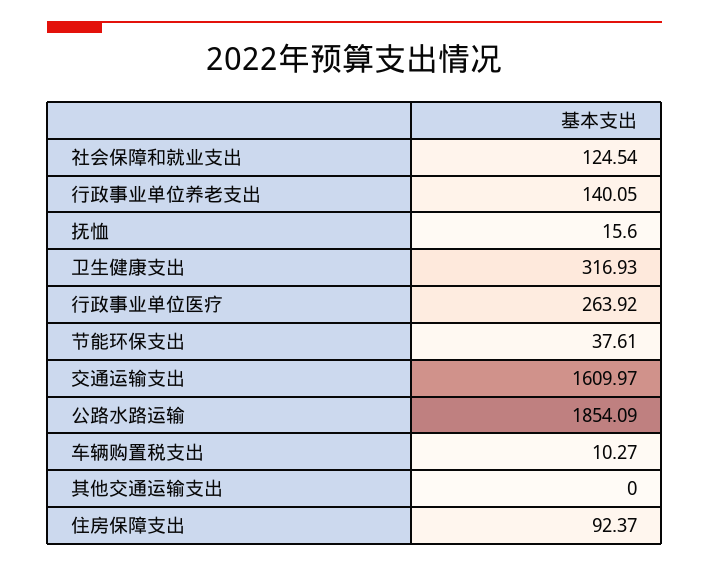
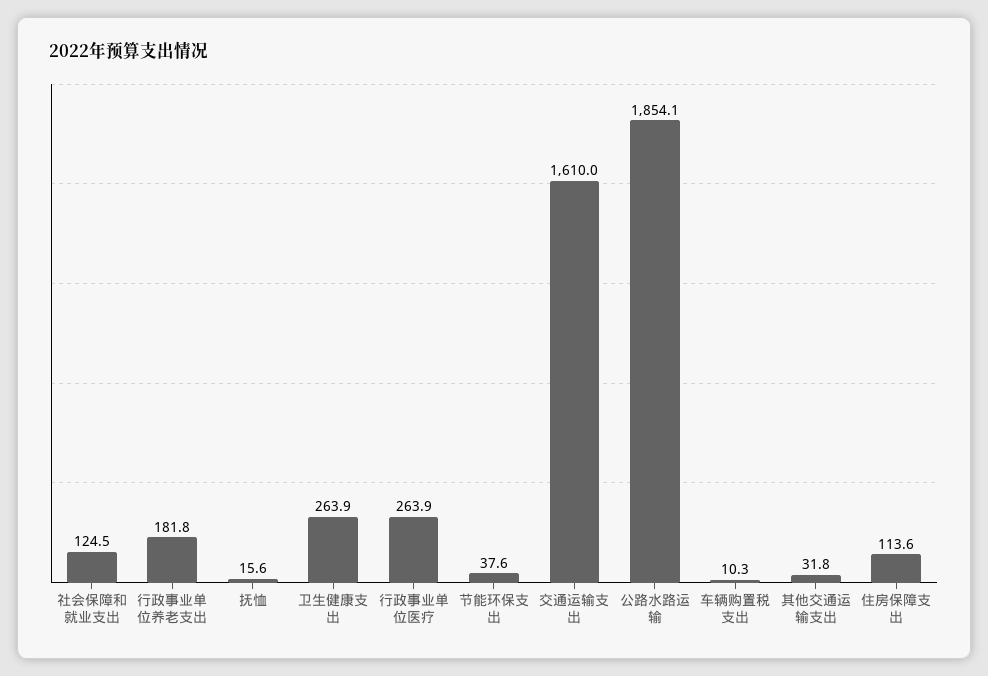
  {
    "社会保障和就业支出": 124.54,
-   "行政事业单位养老支出": 140.05,
+   "行政事业单位养老支出": 181.8,
    "抚恤": 15.6,
-   "卫生健康支出": 316.93,
+   "卫生健康支出": 263.9,
    "行政事业单位医疗": 263.92,
    "节能环保支出": 37.61,
    "交通运输支出": 1609.97,
    "公路水路运输": 1854.09,
    "车辆购置税支出": 10.27,
-   "其他交通运输支出": 0,
+   "其他交通运输支出": 31.8,
-   "住房保障支出": 92.37
+   "住房保障支出": 113.6
  }

